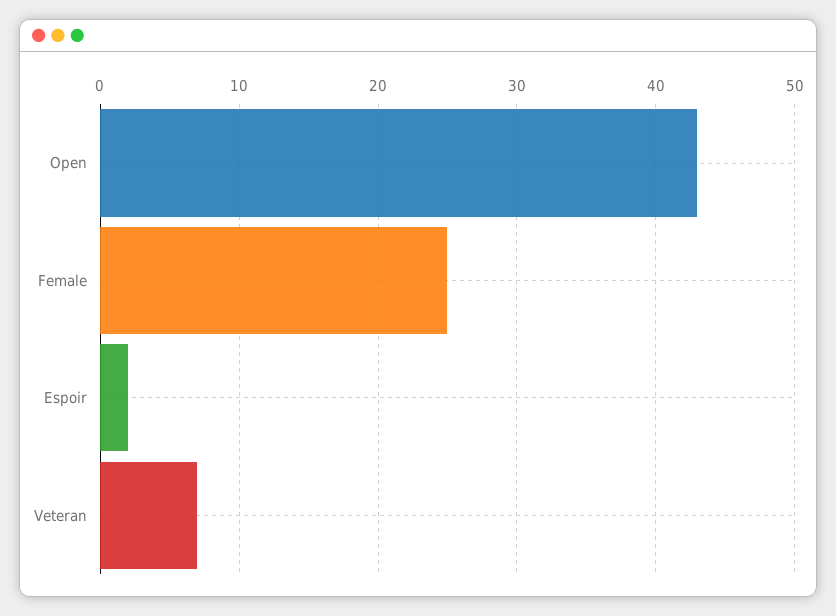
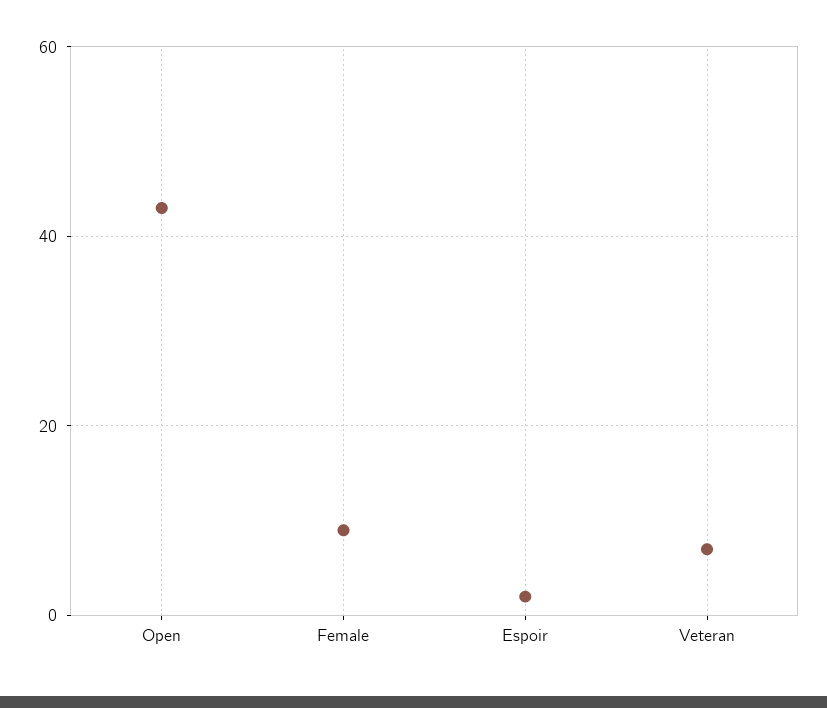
  {
    "Open": 43,
-   "Female": 25,
+   "Female": 10,
    "Espoir": 2,
    "Veteran": 7
  }

